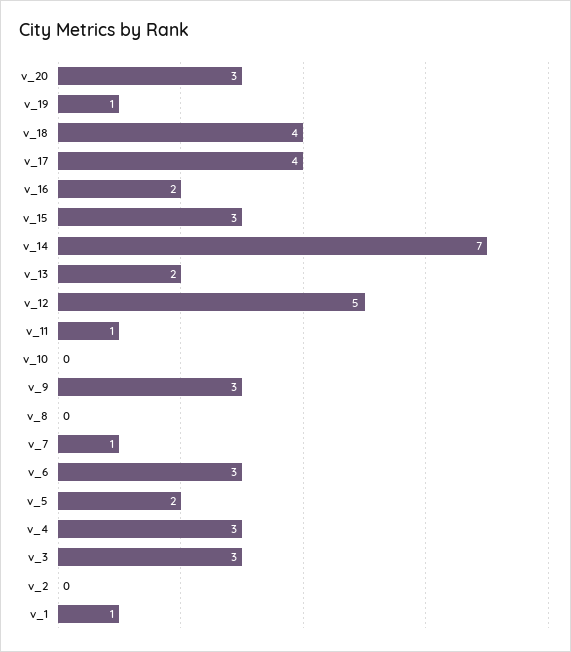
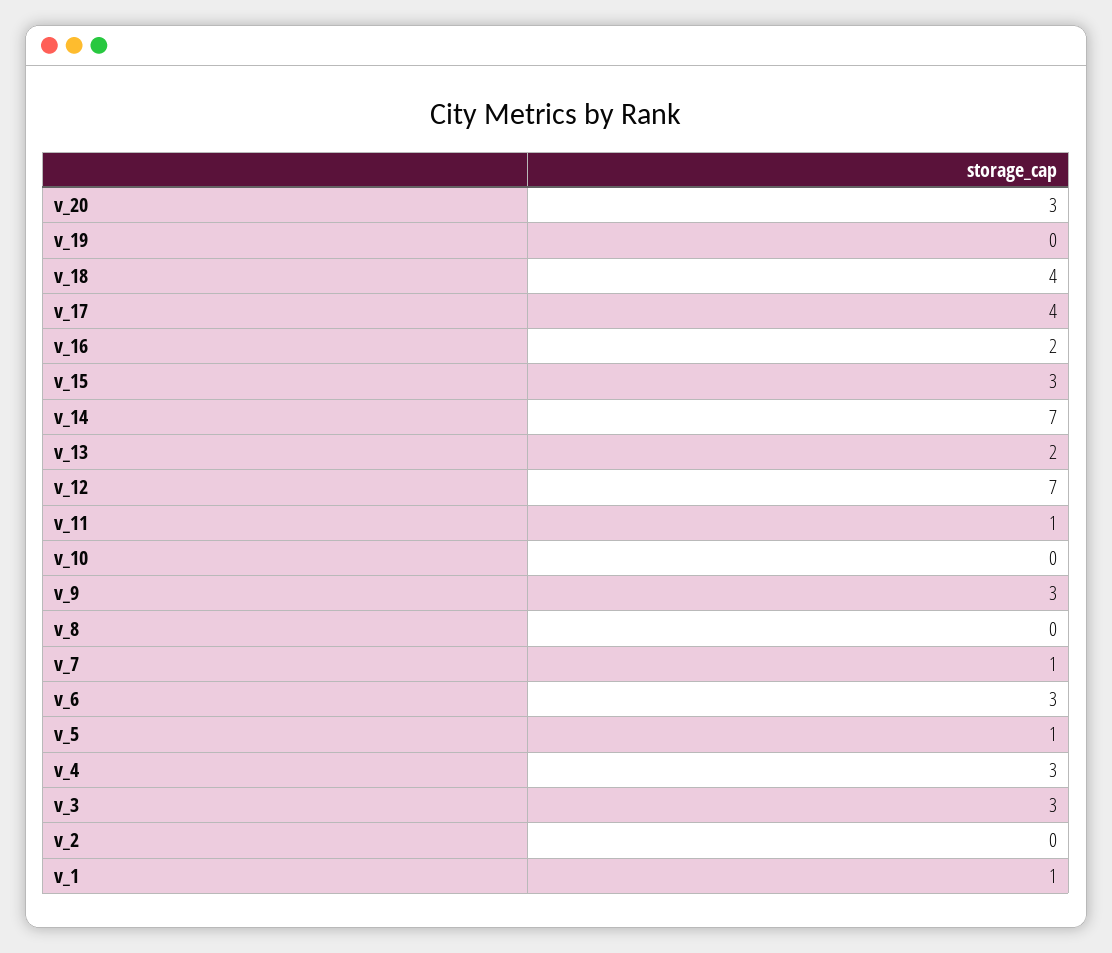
  {
    "v_20": 3,
-   "v_19": 1,
+   "v_19": 0,
    "v_18": 4,
    "v_17": 4,
    "v_16": 2,
    "v_15": 3,
    "v_14": 7,
    "v_13": 2,
-   "v_12": 5,
+   "v_12": 7,
    "v_11": 1,
    "v_10": 0,
    "v_9": 3,
    "v_8": 0,
    "v_7": 1,
    "v_6": 3,
-   "v_5": 2,
+   "v_5": 1,
    "v_4": 3,
    "v_3": 3,
    "v_2": 0,
    "v_1": 1
  }

